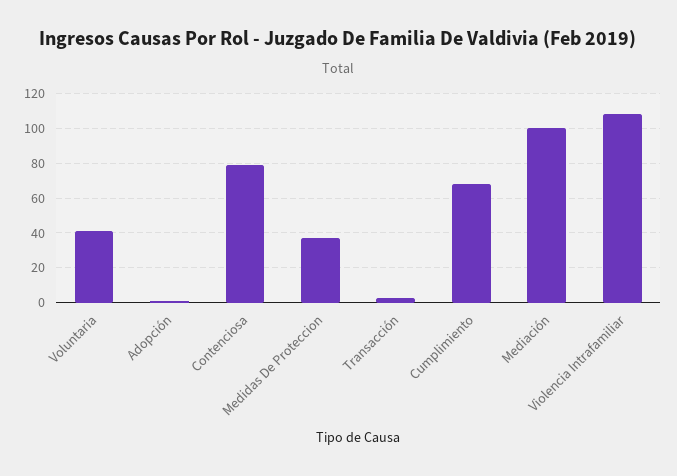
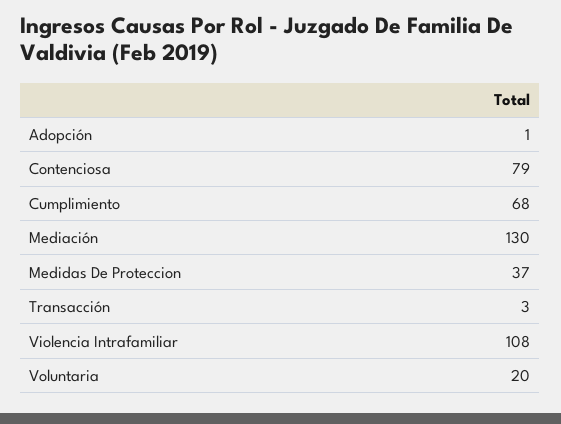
  {
-   "Voluntaria": 40,
+   "Voluntaria": 20,
    "Adopción": 1,
    "Contenciosa": 79,
    "Medidas De Proteccion": 37,
    "Transacción": 3,
    "Cumplimiento": 68,
-   "Mediación": 100,
+   "Mediación": 130,
    "Violencia Intrafamiliar": 108
  }

